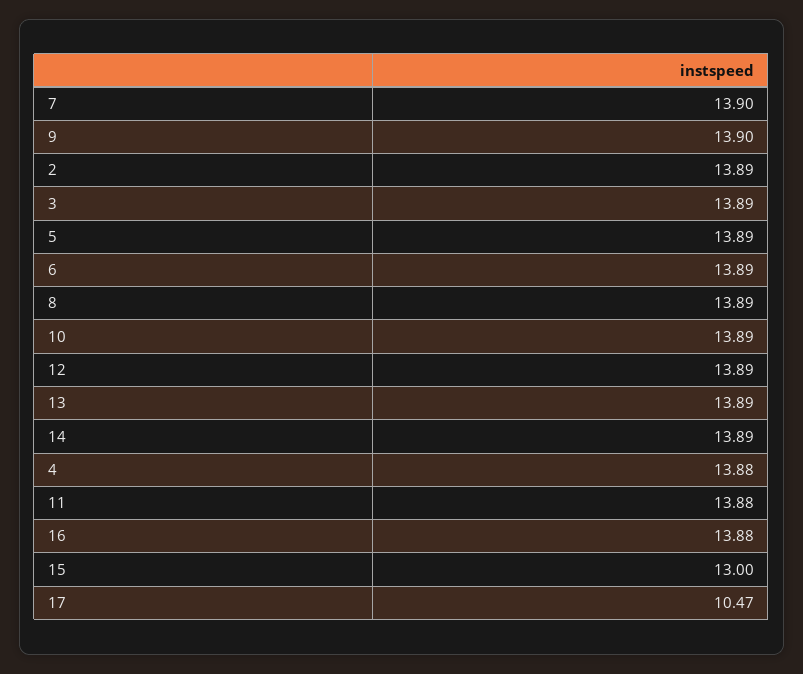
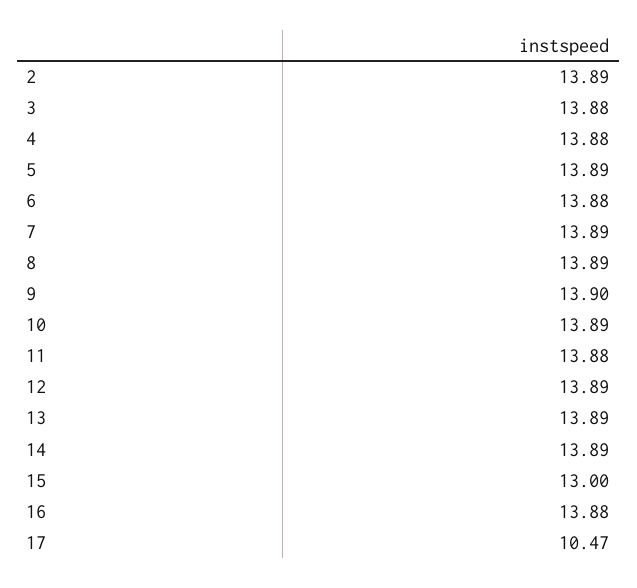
  {
-   "7": 13.9,
+   "7": 13.89,
    "9": 13.9,
    "2": 13.89,
-   "3": 13.89,
+   "3": 13.88,
    "5": 13.89,
-   "6": 13.89,
+   "6": 13.88,
    "8": 13.89,
    "10": 13.89,
    "12": 13.89,
    "13": 13.89,
    "14": 13.89,
    "4": 13.88,
    "11": 13.88,
    "16": 13.88,
    "15": 13,
    "17": 10.47
  }

